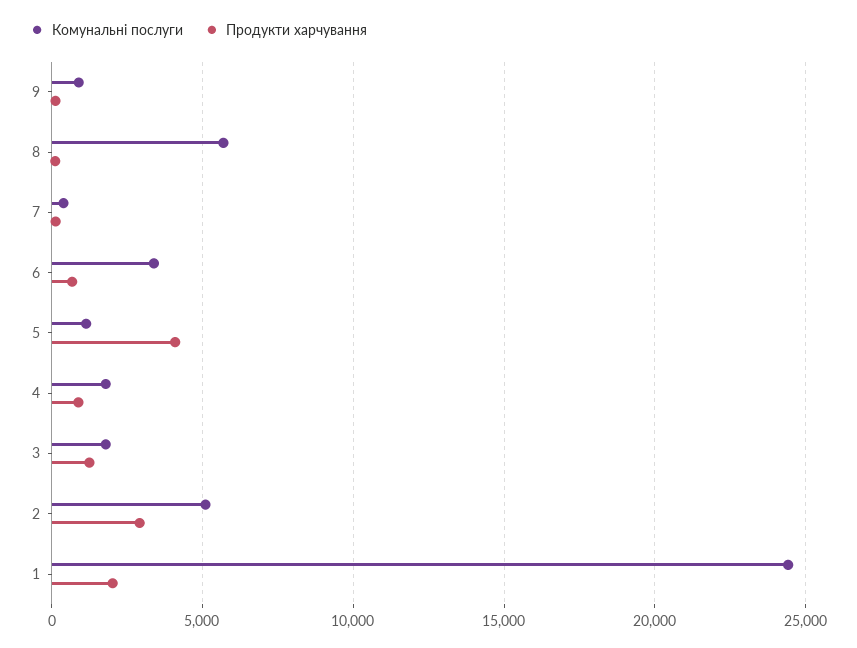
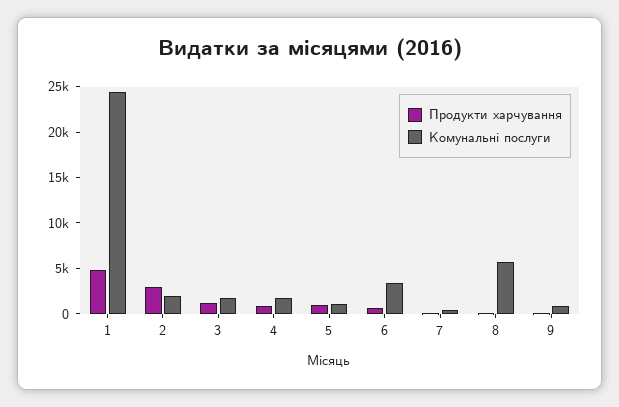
  {
    "Комунальні послуги": {
      "9": 1000,
      "8": 5500,
      "7": 500,
      "6": 3500,
      "5": 1000,
      "4": 2000,
      "3": 2000,
-     "2": 5000,
+     "2": 2000,
      "1": 24500
    },
    "Продукти харчування": {
      "9": 0,
      "8": 0,
      "7": 0,
      "6": 500,
-     "5": 4000,
+     "5": 1000,
      "4": 1000,
      "3": 1000,
      "2": 3000,
-     "1": 2000
+     "1": 5000
    }
  }

